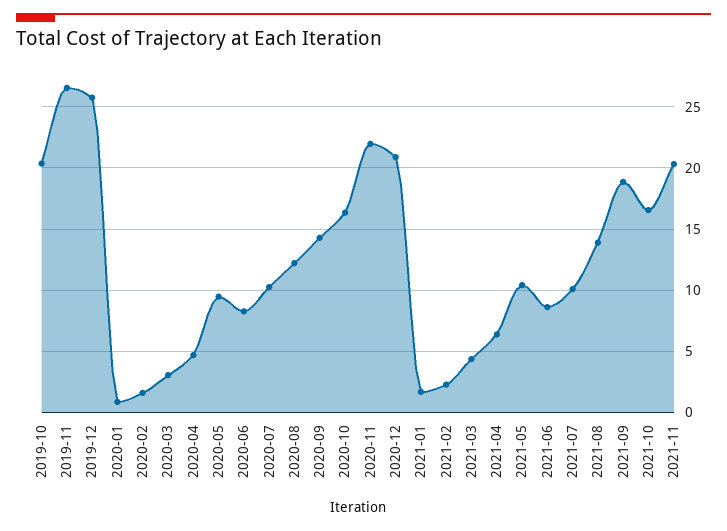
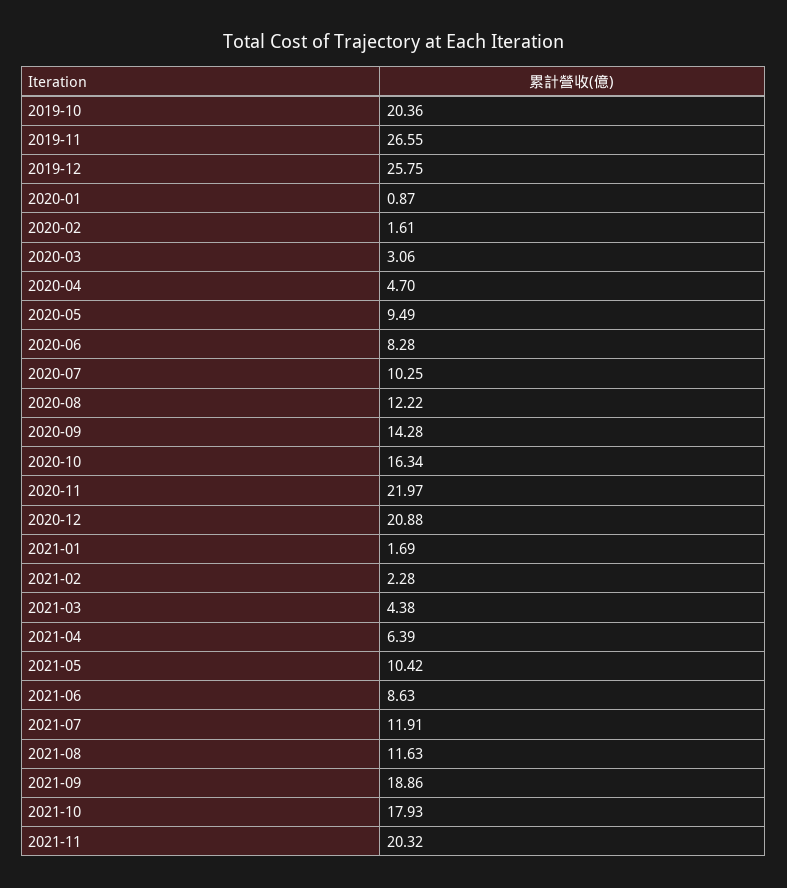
  {
    "2019-10": 20.36,
    "2019-11": 26.55,
    "2019-12": 25.75,
    "2020-01": 0.87,
    "2020-02": 1.61,
    "2020-03": 3.06,
    "2020-04": 4.7,
    "2020-05": 9.49,
    "2020-06": 8.28,
    "2020-07": 10.25,
    "2020-08": 12.22,
    "2020-09": 14.28,
    "2020-10": 16.34,
    "2020-11": 21.97,
    "2020-12": 20.88,
    "2021-01": 1.69,
    "2021-02": 2.28,
    "2021-03": 4.38,
    "2021-04": 6.39,
    "2021-05": 10.42,
    "2021-06": 8.63,
-   "2021-07": 10,
+   "2021-07": 11.91,
-   "2021-08": 14,
+   "2021-08": 11.63,
    "2021-09": 18.86,
-   "2021-10": 16.5,
+   "2021-10": 17.93,
    "2021-11": 20.32
  }

